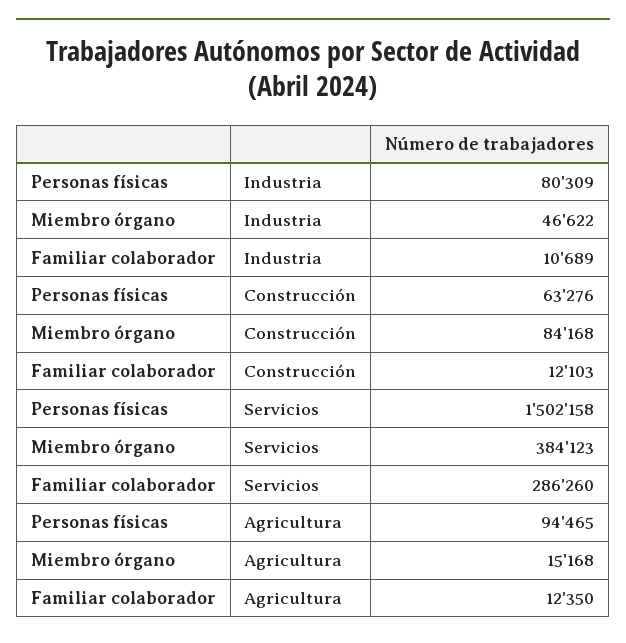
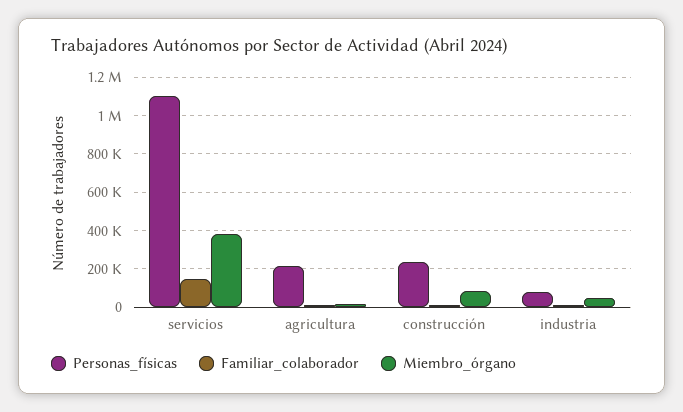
  {
    "Personas físicas": {
      "Industria": 80309,
-     "Construcción": 63276,
+     "Construcción": 250000,
-     "Servicios": 1502158,
+     "Servicios": 1100000,
-     "Agricultura": 94465
+     "Agricultura": 200000
    },
    "Miembro órgano": {
      "Industria": 46622,
      "Construcción": 84168,
      "Servicios": 384123,
      "Agricultura": 15168
    },
    "Familiar colaborador": {
      "Industria": 10689,
      "Construcción": 12103,
-     "Servicios": 286260,
+     "Servicios": 150000,
      "Agricultura": 12350
    }
  }

